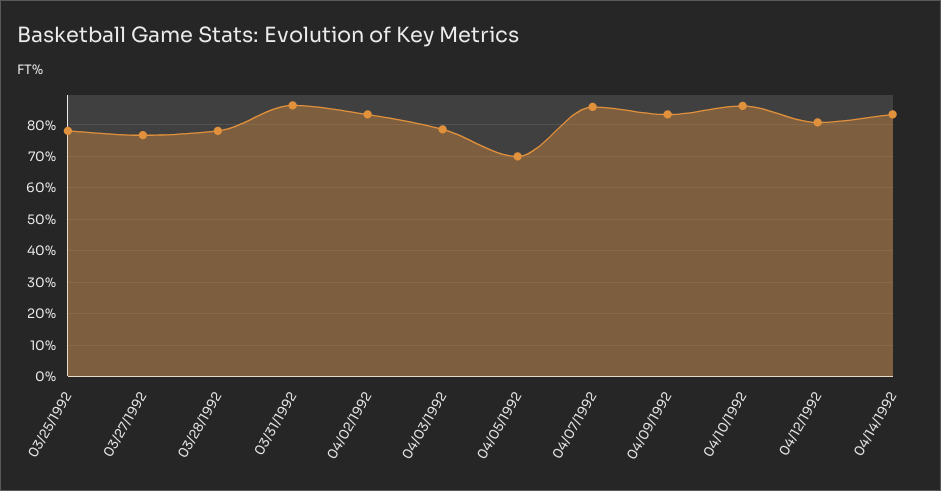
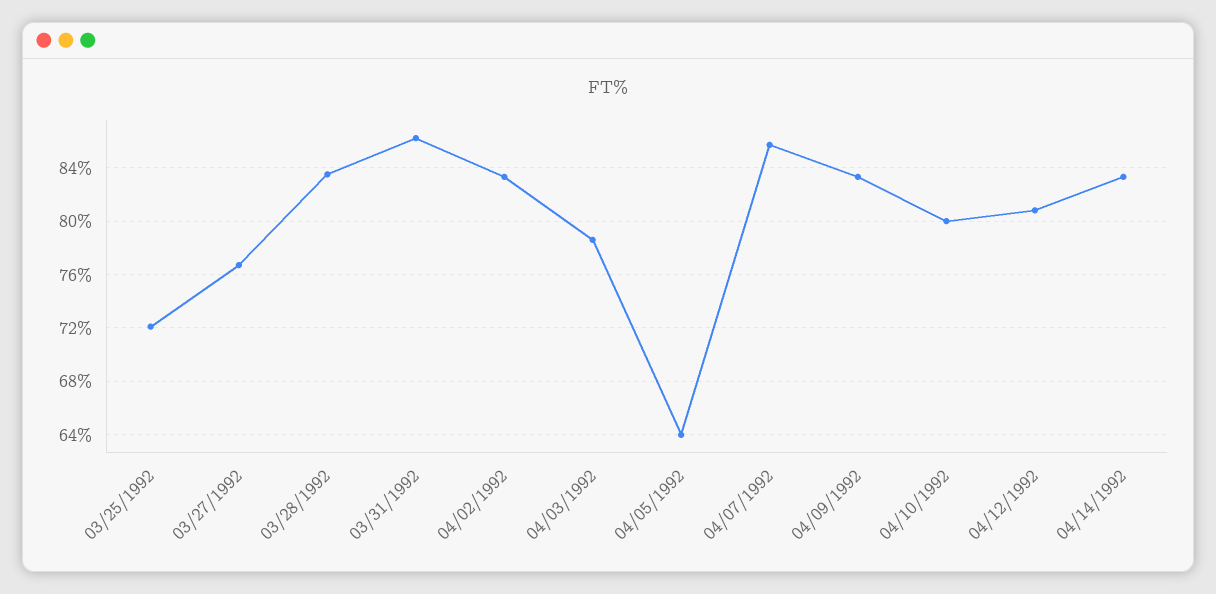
  {
-   "03/25/1992": 78,
+   "03/25/1992": 72,
    "03/27/1992": 76.5,
-   "03/28/1992": 78,
+   "03/28/1992": 83.5,
    "03/31/1992": 86,
    "04/02/1992": 83.5,
    "04/03/1992": 78.5,
-   "04/05/1992": 70,
+   "04/05/1992": 64,
    "04/07/1992": 85.5,
    "04/09/1992": 83.5,
-   "04/10/1992": 86,
+   "04/10/1992": 80,
    "04/12/1992": 81,
    "04/14/1992": 83.5
  }

